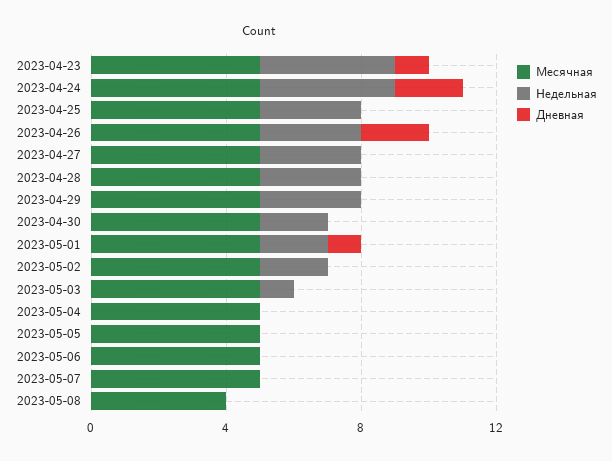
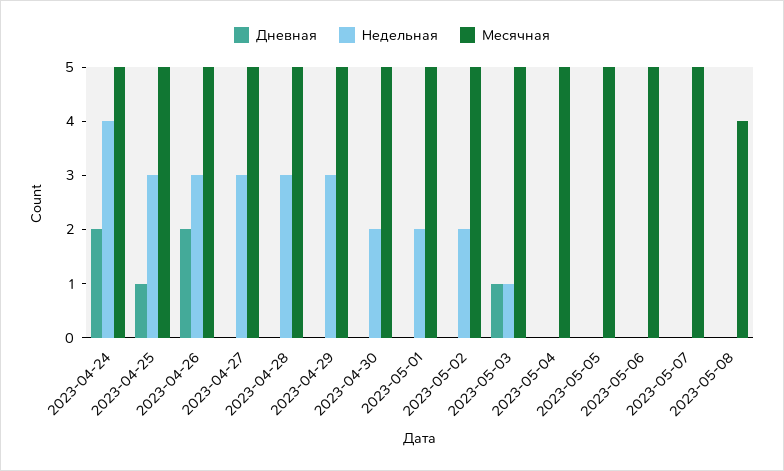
  {
    "Месячная": {
-     "2023-04-23": 5,
      "2023-04-24": 5,
      "2023-04-25": 5,
      "2023-04-26": 5,
      "2023-04-27": 5,
      "2023-04-28": 5,
      "2023-04-29": 5,
      "2023-04-30": 5,
      "2023-05-01": 5,
      "2023-05-02": 5,
      "2023-05-03": 5,
      "2023-05-04": 5,
      "2023-05-05": 5,
      "2023-05-06": 5,
      "2023-05-07": 5,
      "2023-05-08": 4
    },
    "Недельная": {
-     "2023-04-23": 4,
      "2023-04-24": 4,
      "2023-04-25": 3,
      "2023-04-26": 3,
      "2023-04-27": 3,
      "2023-04-28": 3,
      "2023-04-29": 3,
      "2023-04-30": 2,
      "2023-05-01": 2,
      "2023-05-02": 2,
      "2023-05-03": 1,
      "2023-05-04": 0,
      "2023-05-05": 0,
      "2023-05-06": 0,
      "2023-05-07": 0,
      "2023-05-08": 0
    },
    "Дневная": {
-     "2023-04-23": 1,
      "2023-04-24": 2,
-     "2023-04-25": 0,
+     "2023-04-25": 1,
      "2023-04-26": 2,
      "2023-04-27": 0,
      "2023-04-28": 0,
      "2023-04-29": 0,
      "2023-04-30": 0,
-     "2023-05-01": 1,
+     "2023-05-01": 0,
      "2023-05-02": 0,
-     "2023-05-03": 0,
+     "2023-05-03": 1,
      "2023-05-04": 0,
      "2023-05-05": 0,
      "2023-05-06": 0,
      "2023-05-07": 0,
      "2023-05-08": 0
    }
  }

